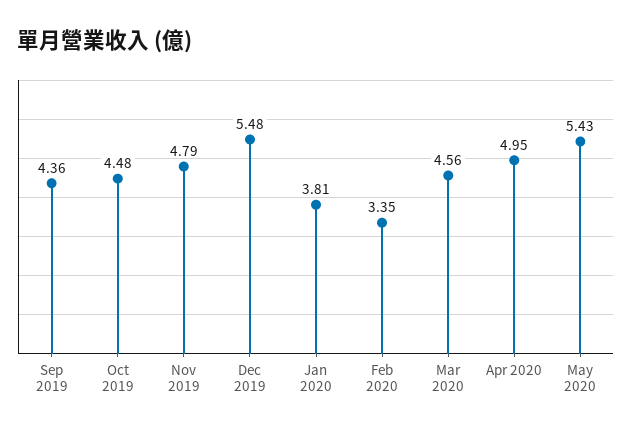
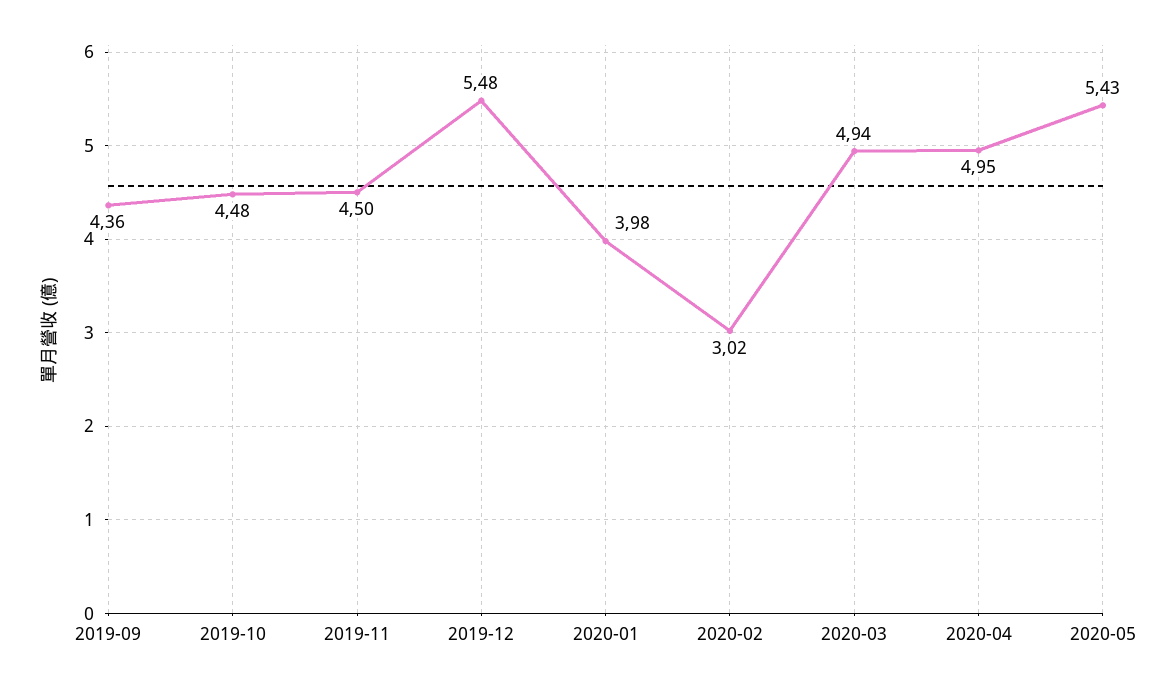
  {
    "Sep 2019": 4.36,
    "Oct 2019": 4.48,
-   "Nov 2019": 4.79,
+   "Nov 2019": 4.5,
    "Dec 2019": 5.48,
-   "Jan 2020": 3.81,
+   "Jan 2020": 3.98,
-   "Feb 2020": 3.35,
+   "Feb 2020": 3.02,
-   "Mar 2020": 4.56,
+   "Mar 2020": 4.94,
    "Apr 2020": 4.95,
    "May 2020": 5.43
  }

